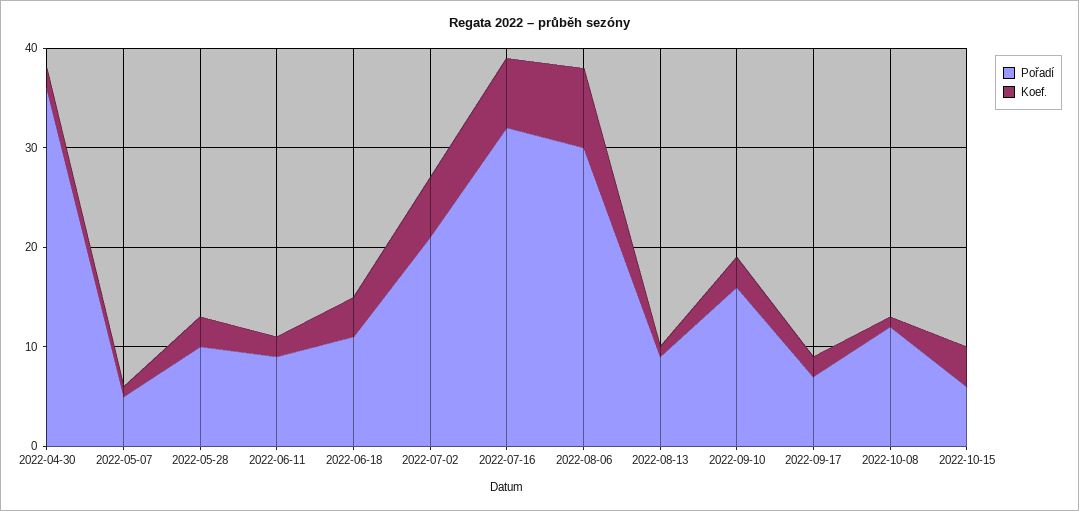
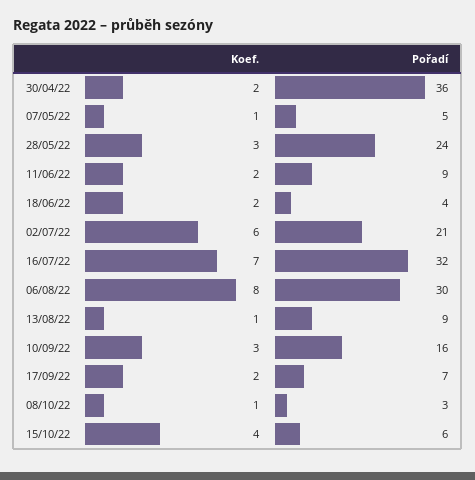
  {
    "Pořadí": {
      "2022-04-30": 36,
      "2022-05-07": 5,
-     "2022-05-28": 10,
+     "2022-05-28": 24,
      "2022-06-11": 9,
-     "2022-06-18": 11,
+     "2022-06-18": 4,
      "2022-07-02": 21,
      "2022-07-16": 32,
      "2022-08-06": 30,
      "2022-08-13": 9,
      "2022-09-10": 16,
      "2022-09-17": 7,
-     "2022-10-08": 12,
+     "2022-10-08": 3,
      "2022-10-15": 6
    },
    "Koef.": {
      "2022-04-30": 2,
      "2022-05-07": 1,
      "2022-05-28": 3,
      "2022-06-11": 2,
-     "2022-06-18": 4,
+     "2022-06-18": 2,
      "2022-07-02": 6,
      "2022-07-16": 7,
      "2022-08-06": 8,
      "2022-08-13": 1,
      "2022-09-10": 3,
      "2022-09-17": 2,
      "2022-10-08": 1,
      "2022-10-15": 4
    }
  }

